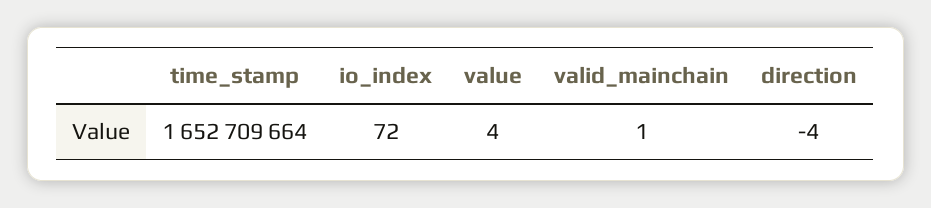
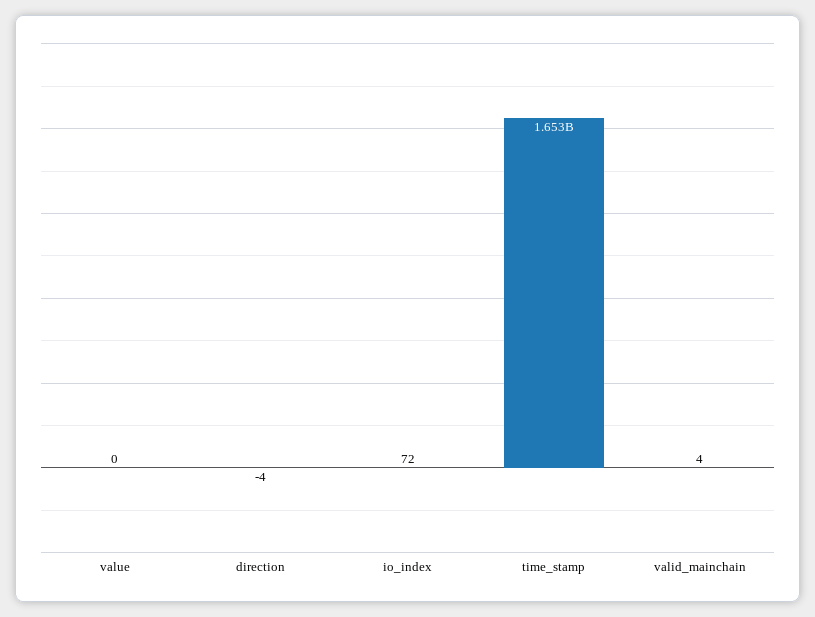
  {
    "time_stamp": 1652709664,
    "io_index": 72,
-   "value": 4,
+   "value": 0,
-   "valid_mainchain": 1,
+   "valid_mainchain": 4,
    "direction": -4
  }

